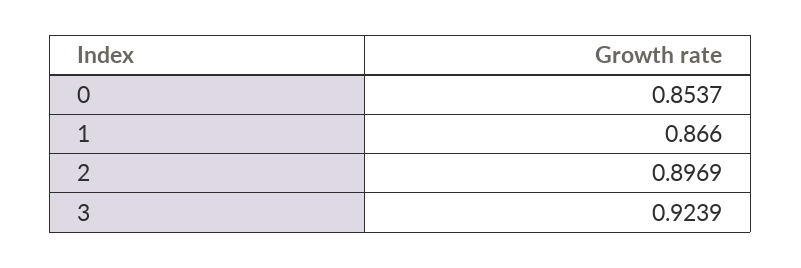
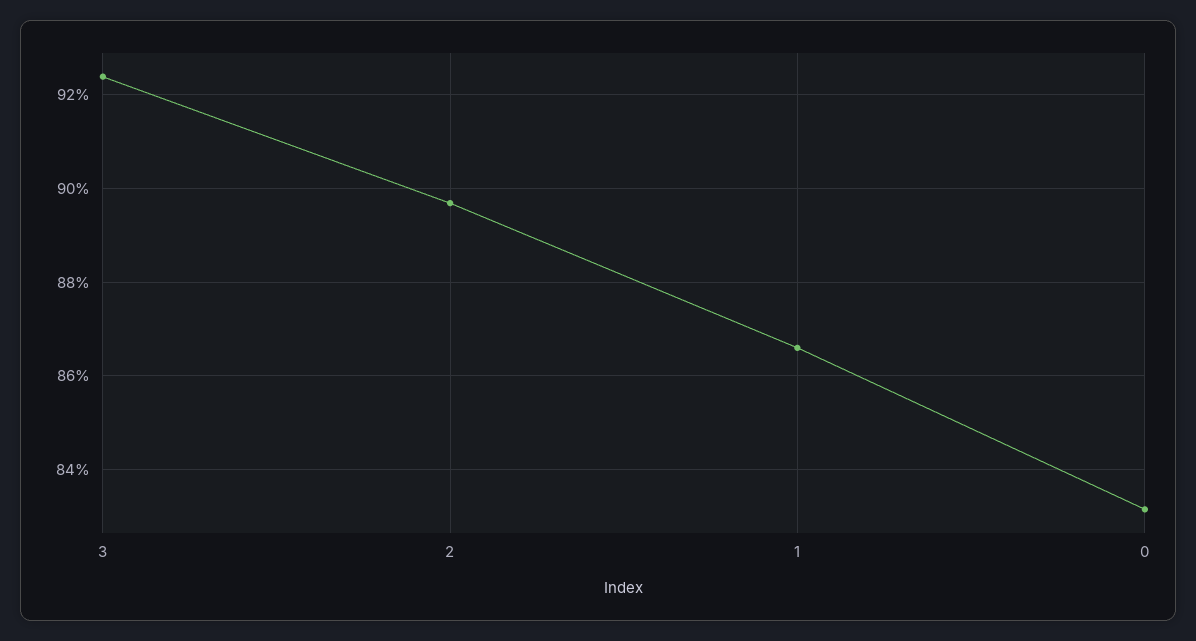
  {
-   "0": 0.8537,
+   "0": 0.832,
    "1": 0.866,
    "2": 0.8969,
    "3": 0.9239
  }

